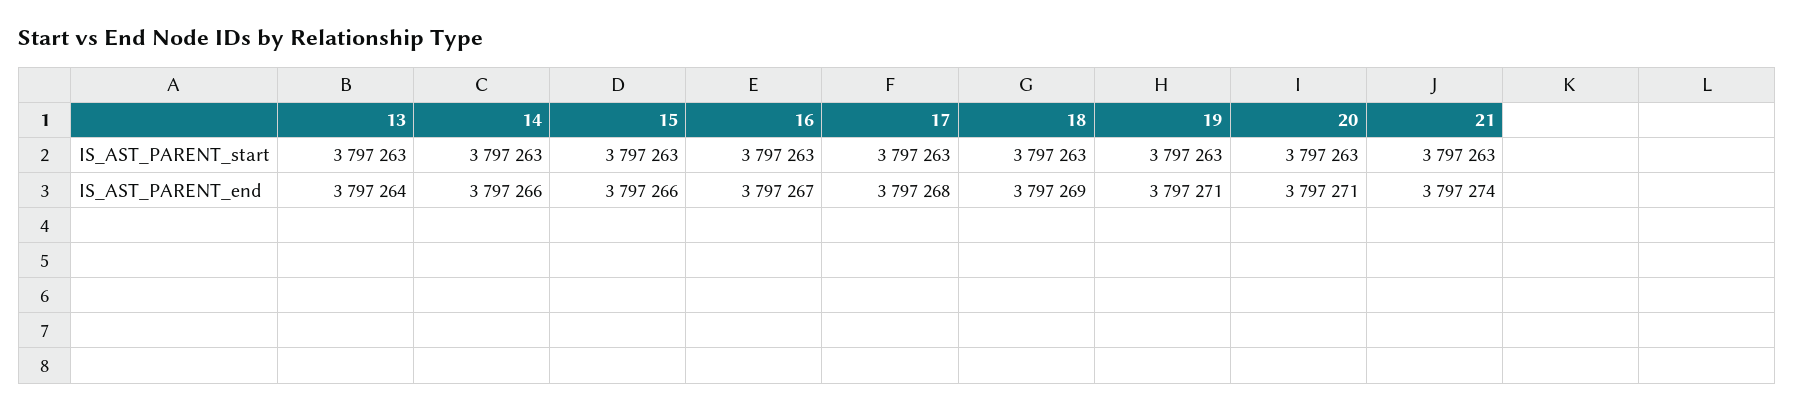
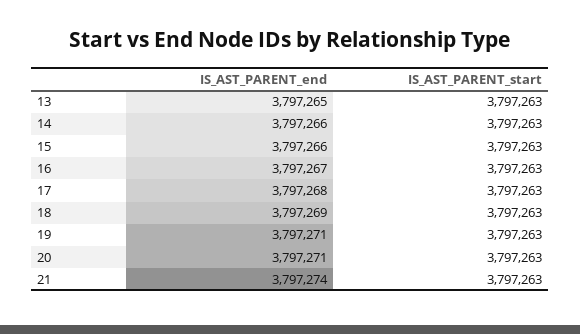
  {
    "13": {
      "IS_AST_PARENT_start": 3797263,
-     "IS_AST_PARENT_end": 3797264
+     "IS_AST_PARENT_end": 3797265
    },
    "14": {
      "IS_AST_PARENT_start": 3797263,
      "IS_AST_PARENT_end": 3797266
    },
    "15": {
      "IS_AST_PARENT_start": 3797263,
      "IS_AST_PARENT_end": 3797266
    },
    "16": {
      "IS_AST_PARENT_start": 3797263,
      "IS_AST_PARENT_end": 3797267
    },
    "17": {
      "IS_AST_PARENT_start": 3797263,
      "IS_AST_PARENT_end": 3797268
    },
    "18": {
      "IS_AST_PARENT_start": 3797263,
      "IS_AST_PARENT_end": 3797269
    },
    "19": {
      "IS_AST_PARENT_start": 3797263,
      "IS_AST_PARENT_end": 3797271
    },
    "20": {
      "IS_AST_PARENT_start": 3797263,
      "IS_AST_PARENT_end": 3797271
    },
    "21": {
      "IS_AST_PARENT_start": 3797263,
      "IS_AST_PARENT_end": 3797274
    }
  }

